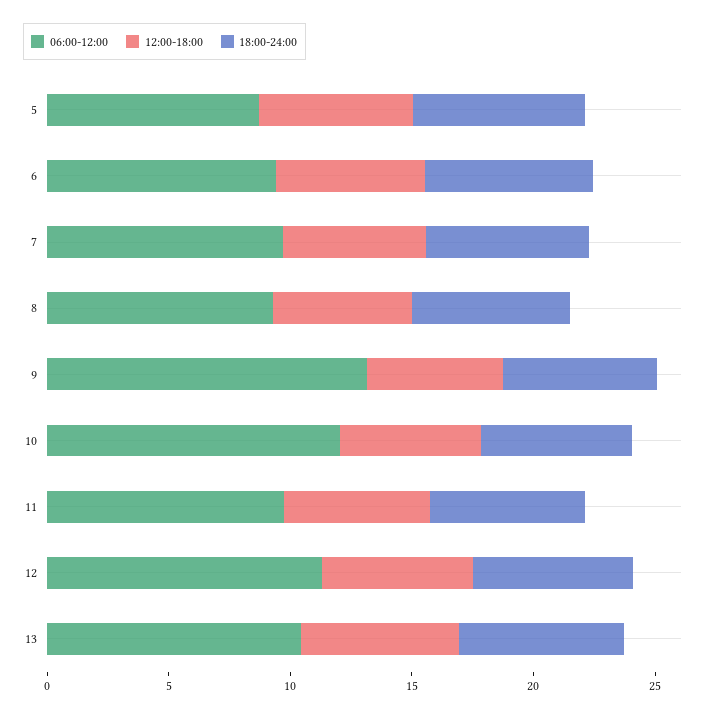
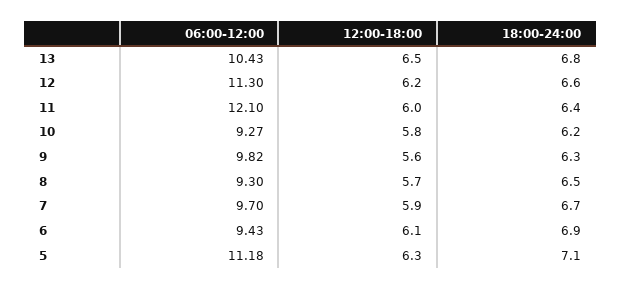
  {
    "06:00-12:00": {
-     "5": 9,
+     "5": 11.18,
      "6": 9.43,
      "7": 9.7,
      "8": 9.3,
-     "9": 13,
+     "9": 9.82,
-     "10": 12,
+     "10": 9.27,
-     "11": 10,
+     "11": 12.1,
      "12": 11.3,
      "13": 10.43
    },
    "12:00-18:00": {
      "5": 6.3,
      "6": 6.1,
      "7": 5.9,
      "8": 5.7,
      "9": 5.6,
      "10": 5.8,
      "11": 6,
      "12": 6.2,
      "13": 6.5
    },
    "18:00-24:00": {
      "5": 7.1,
      "6": 6.9,
      "7": 6.7,
      "8": 6.5,
      "9": 6.3,
      "10": 6.2,
      "11": 6.4,
      "12": 6.6,
      "13": 6.8
    }
  }

